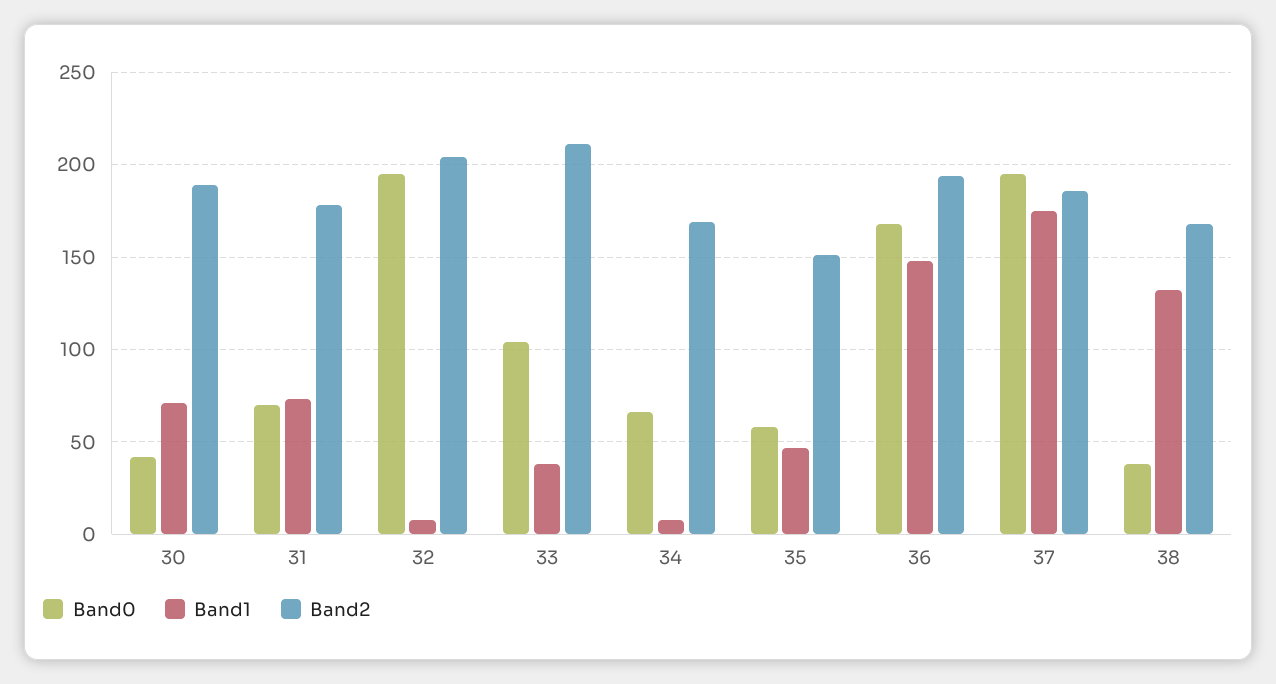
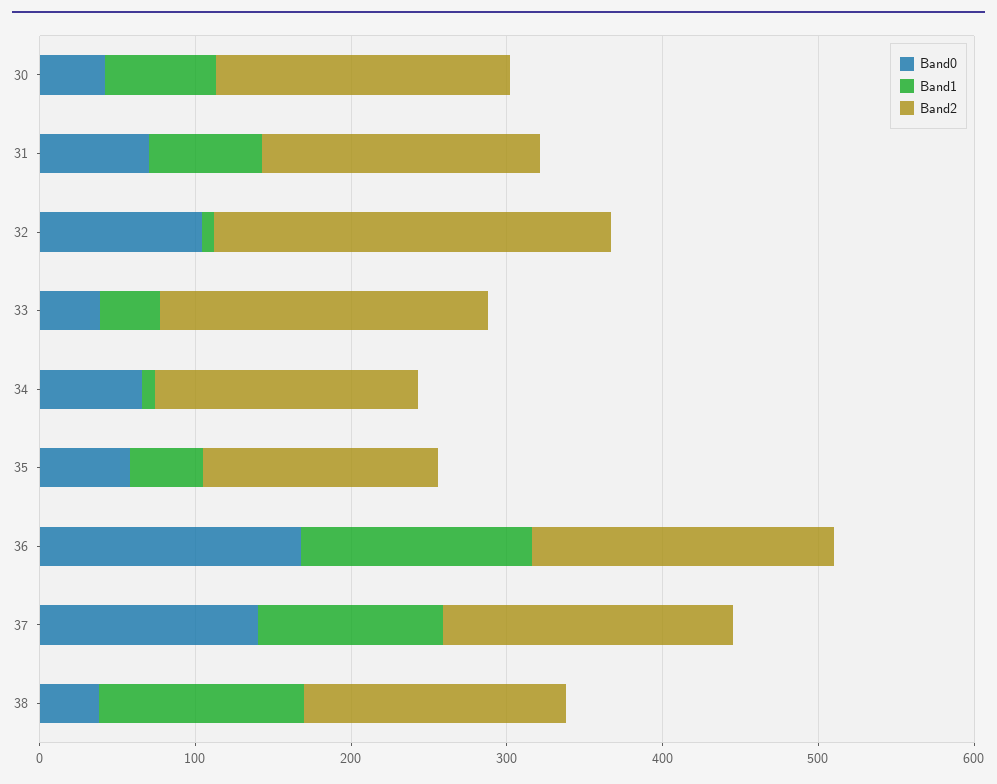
  {
    "Band0": {
      "30": 40,
      "31": 70,
-     "32": 195,
+     "32": 100,
-     "33": 105,
+     "33": 40,
      "34": 65,
      "35": 60,
      "36": 170,
-     "37": 195,
+     "37": 140,
      "38": 40
    },
    "Band1": {
      "30": 70,
      "31": 75,
      "32": 10,
      "33": 40,
      "34": 10,
      "35": 45,
      "36": 150,
-     "37": 175,
+     "37": 120,
      "38": 130
    },
    "Band2": {
      "30": 190,
      "31": 180,
-     "32": 205,
+     "32": 260,
      "33": 210,
      "34": 170,
      "35": 150,
      "36": 195,
      "37": 185,
      "38": 170
    }
  }

